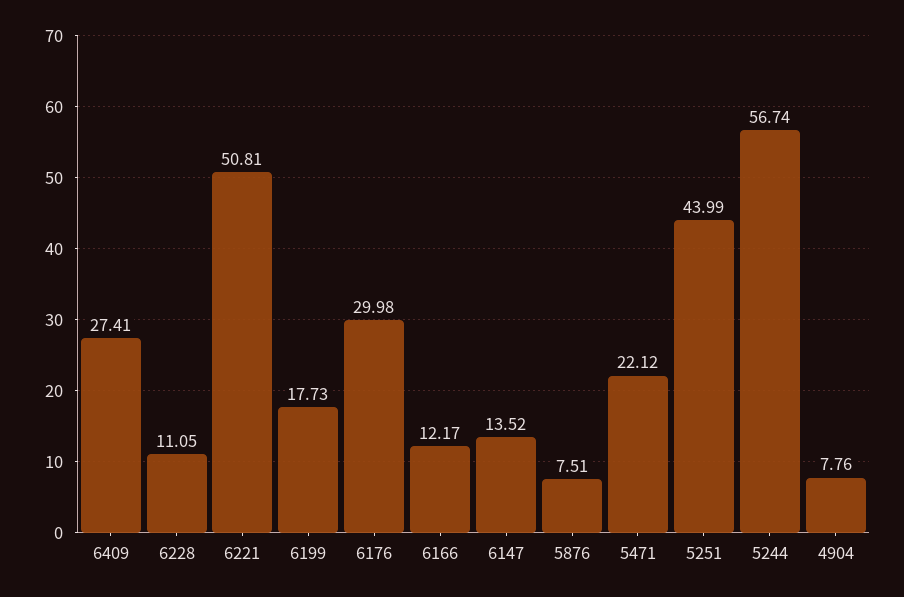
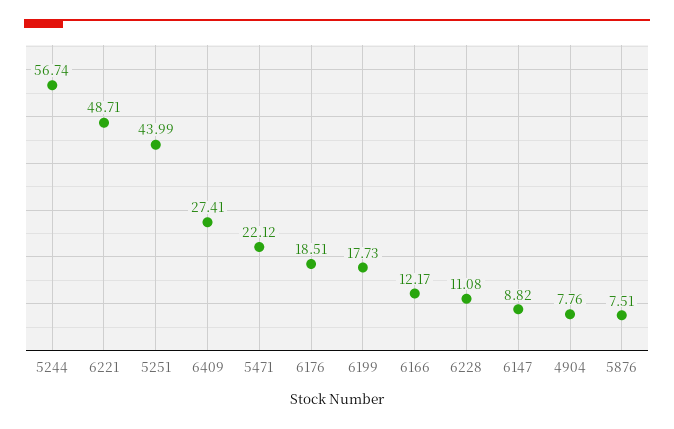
  {
    "6409": 27.41,
-   "6228": 11.05,
+   "6228": 11.08,
-   "6221": 50.81,
+   "6221": 48.71,
    "6199": 17.73,
-   "6176": 29.98,
+   "6176": 18.51,
    "6166": 12.17,
-   "6147": 13.52,
+   "6147": 8.82,
    "5876": 7.51,
    "5471": 22.12,
    "5251": 43.99,
    "5244": 56.74,
    "4904": 7.76
  }

